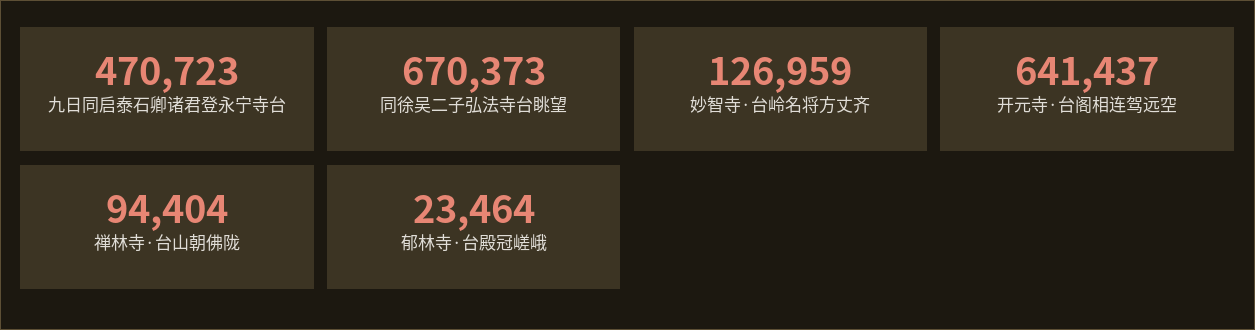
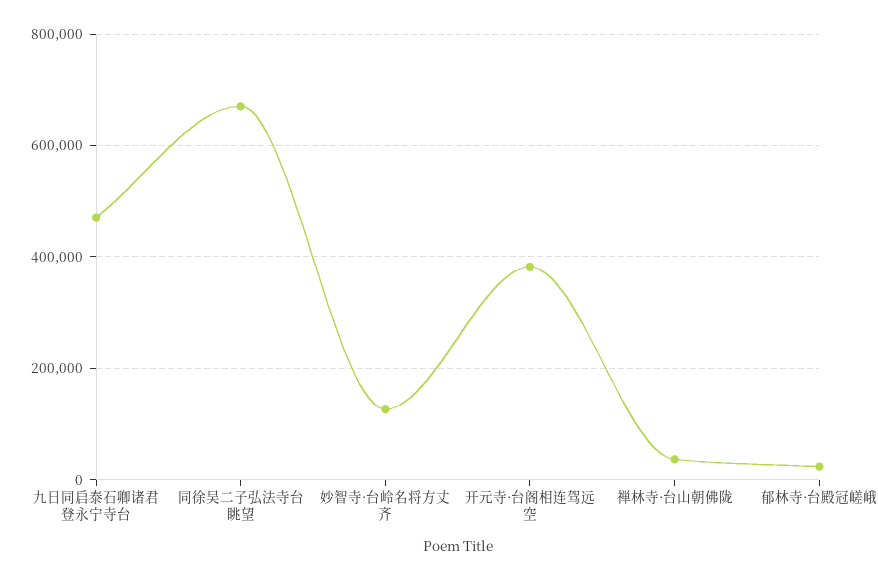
  {
    "九日同启泰石卿诸君登永宁寺台": 470723,
    "同徐吴二子弘法寺台眺望": 670373,
    "妙智寺·台岭名将方丈齐": 126959,
-   "开元寺·台阁相连驾远空": 641437,
+   "开元寺·台阁相连驾远空": 380000,
-   "禅林寺·台山朝佛陇": 94404,
+   "禅林寺·台山朝佛陇": 40000,
    "郁林寺·台殿冠嵯峨": 23464
  }

